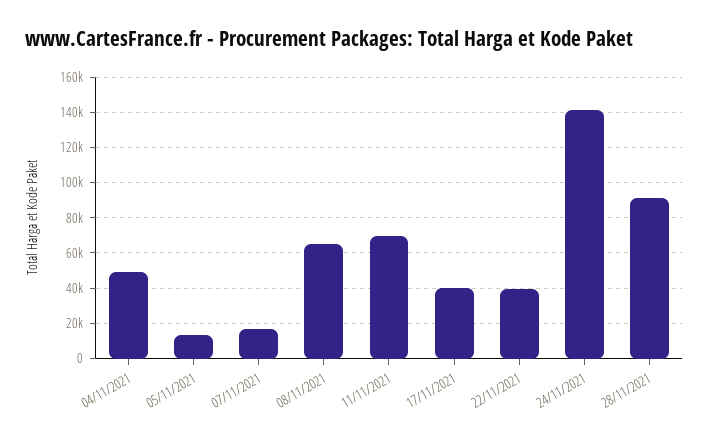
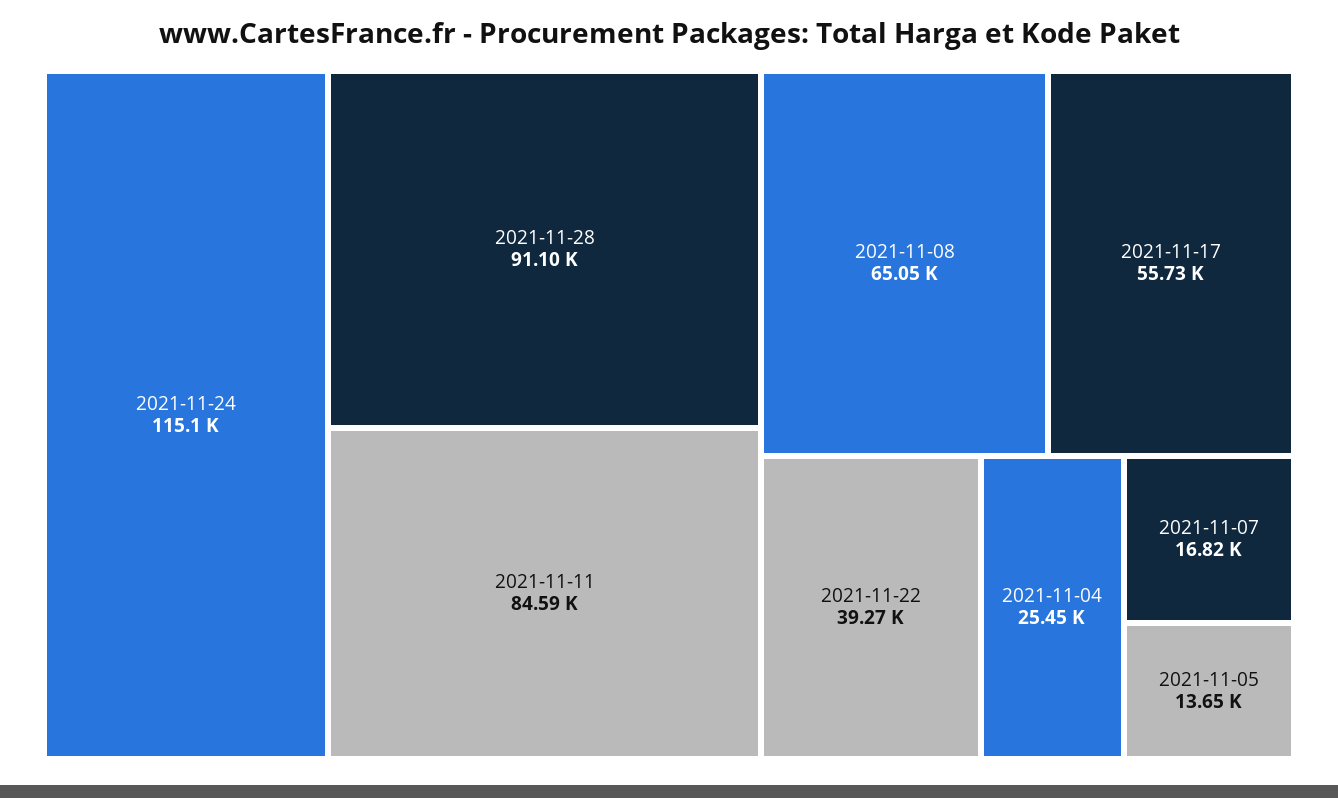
  {
-   "04/11/2021": 50000,
+   "04/11/2021": 25450,
    "05/11/2021": 13650,
    "07/11/2021": 16820,
    "08/11/2021": 65050,
-   "11/11/2021": 70000,
+   "11/11/2021": 84590,
-   "17/11/2021": 40000,
+   "17/11/2021": 55730,
    "22/11/2021": 39270,
-   "24/11/2021": 140000,
+   "24/11/2021": 115100,
    "28/11/2021": 91100
  }

